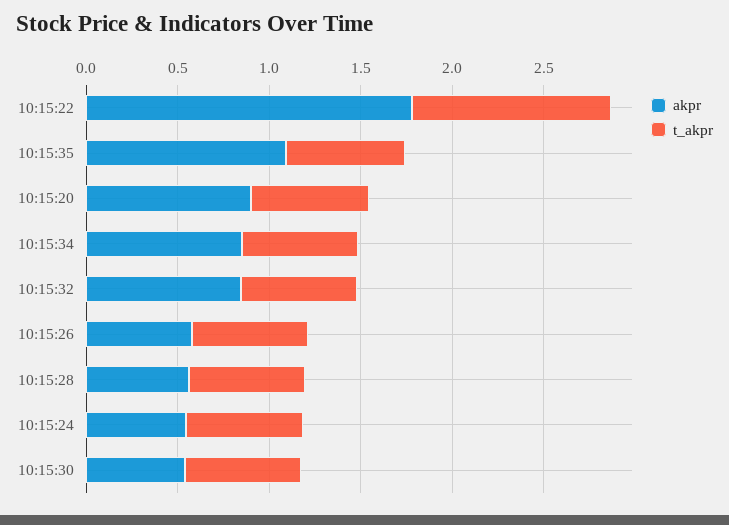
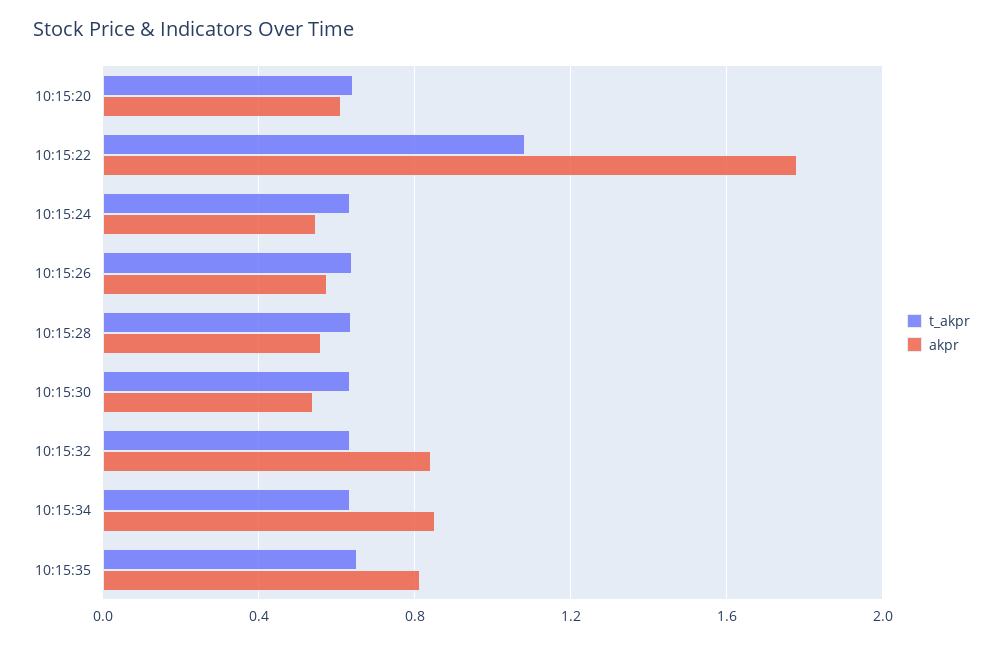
  {
    "akpr": {
      "10:15:22": 1.8,
-     "10:15:35": 1.1,
+     "10:15:35": 0.8,
-     "10:15:20": 0.9,
+     "10:15:20": 0.6,
      "10:15:34": 0.85,
      "10:15:32": 0.85,
      "10:15:26": 0.6,
      "10:15:28": 0.55,
      "10:15:24": 0.55,
      "10:15:30": 0.55
    },
    "t_akpr": {
      "10:15:22": 1.1,
      "10:15:35": 0.65,
      "10:15:20": 0.65,
      "10:15:34": 0.65,
      "10:15:32": 0.65,
      "10:15:26": 0.65,
      "10:15:28": 0.65,
      "10:15:24": 0.65,
      "10:15:30": 0.65
    }
  }

